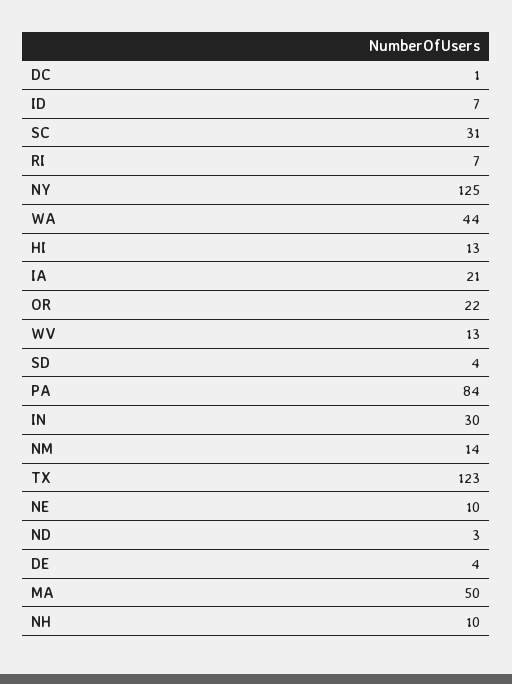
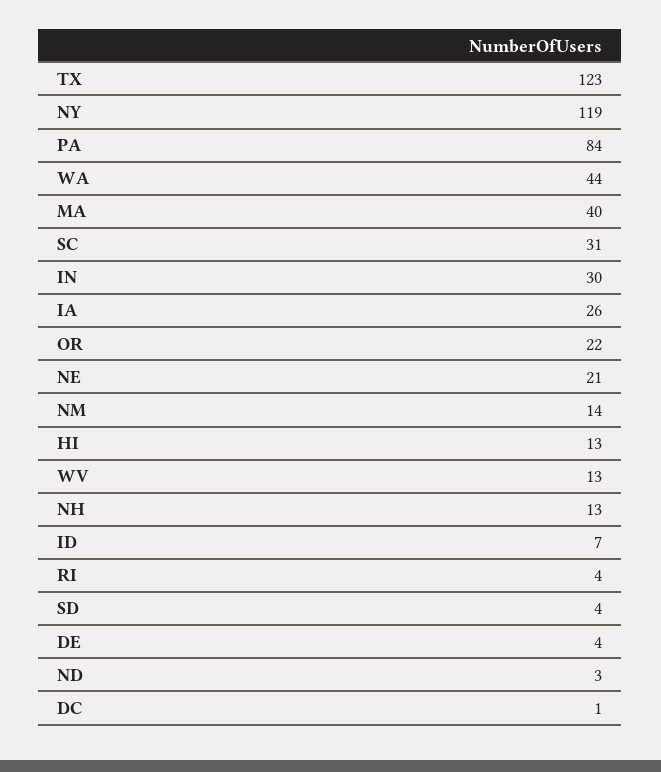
  {
    "DC": 1,
    "ID": 7,
    "SC": 31,
-   "RI": 7,
+   "RI": 4,
-   "NY": 125,
+   "NY": 119,
    "WA": 44,
    "HI": 13,
-   "IA": 21,
+   "IA": 26,
    "OR": 22,
    "WV": 13,
    "SD": 4,
    "PA": 84,
    "IN": 30,
    "NM": 14,
    "TX": 123,
-   "NE": 10,
+   "NE": 21,
    "ND": 3,
    "DE": 4,
-   "MA": 50,
+   "MA": 40,
-   "NH": 10
+   "NH": 13
  }

